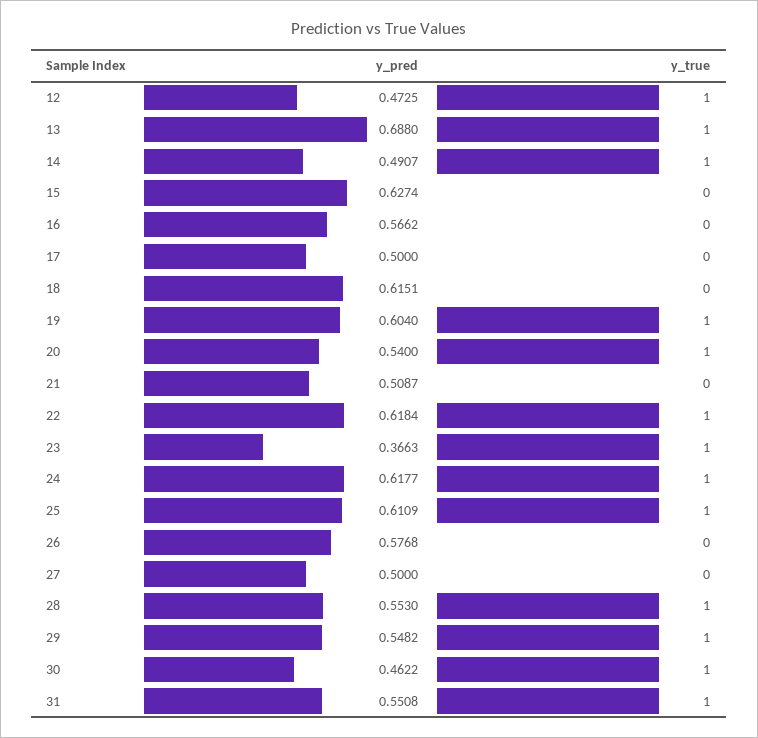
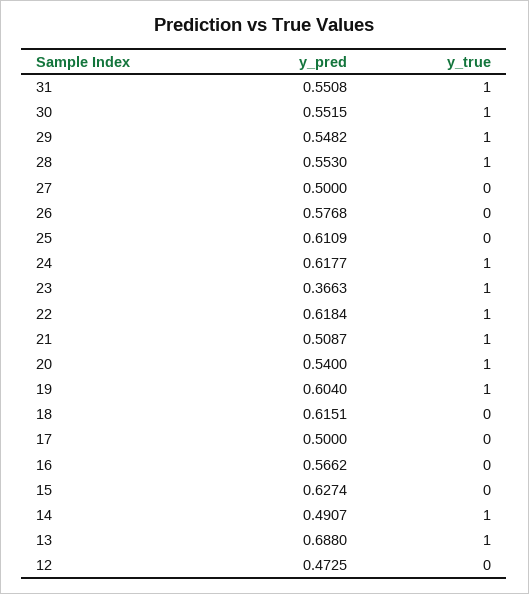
  {
    "y_pred": {
      "12": 0.4725,
      "13": 0.688,
      "14": 0.4907,
      "15": 0.6274,
      "16": 0.5662,
      "17": 0.5,
      "18": 0.6151,
      "19": 0.604,
      "20": 0.54,
      "21": 0.5087,
      "22": 0.6184,
      "23": 0.3663,
      "24": 0.6177,
      "25": 0.6109,
      "26": 0.5768,
      "27": 0.5,
      "28": 0.553,
      "29": 0.5482,
-     "30": 0.4622,
+     "30": 0.5515,
      "31": 0.5508
    },
    "y_true": {
-     "12": 1,
+     "12": 0,
      "13": 1,
      "14": 1,
      "15": 0,
      "16": 0,
      "17": 0,
      "18": 0,
      "19": 1,
      "20": 1,
-     "21": 0,
+     "21": 1,
      "22": 1,
      "23": 1,
      "24": 1,
-     "25": 1,
+     "25": 0,
      "26": 0,
      "27": 0,
      "28": 1,
      "29": 1,
      "30": 1,
      "31": 1
    }
  }

